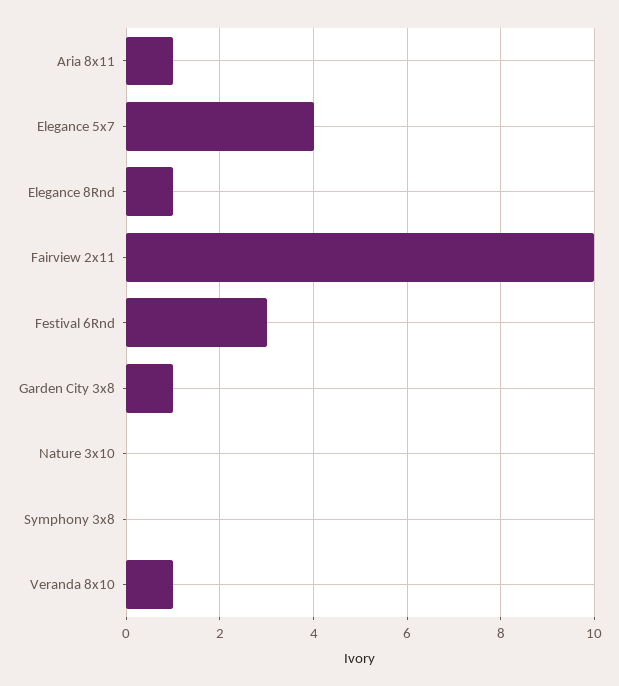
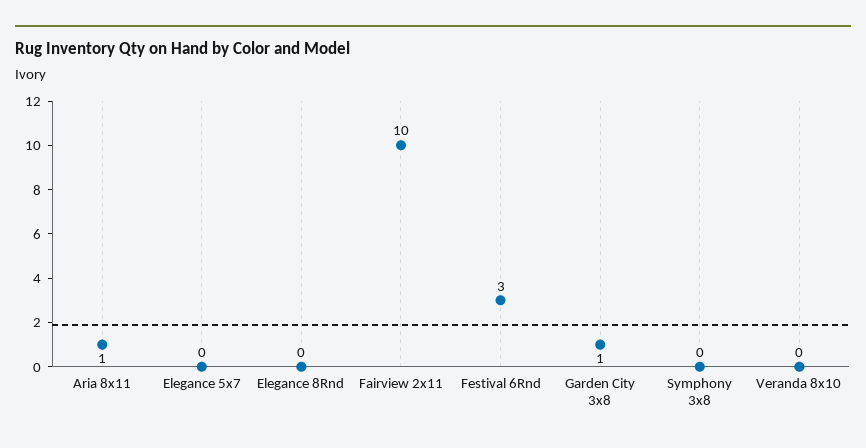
  {
    "Aria 8x11": 1,
-   "Elegance 5x7": 4,
+   "Elegance 5x7": 0,
-   "Elegance 8Rnd": 1,
+   "Elegance 8Rnd": 0,
    "Fairview 2x11": 10,
    "Festival 6Rnd": 3,
    "Garden City 3x8": 1,
-   "Nature 3x10": 0,
    "Symphony 3x8": 0,
-   "Veranda 8x10": 1
+   "Veranda 8x10": 0
  }

